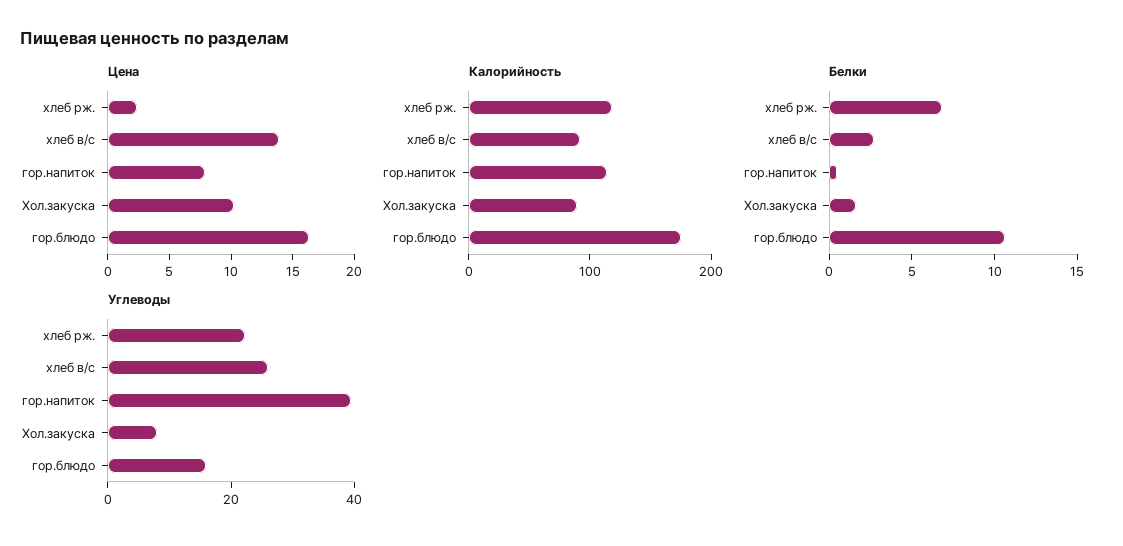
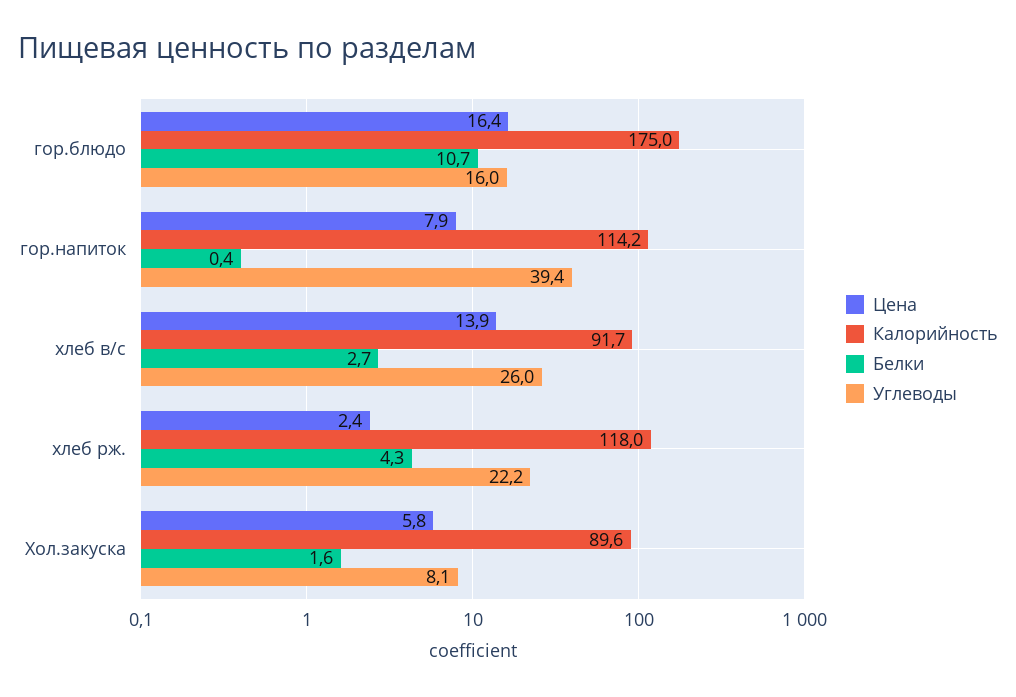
  {
    "Цена": {
      "хлеб рж.": 2.4,
      "хлеб в/с": 13.9,
      "гор.напиток": 7.9,
-     "Хол.закуска": 10,
+     "Хол.закуска": 5.8,
      "гор.блюдо": 16.4
    },
    "Калорийность": {
      "хлеб рж.": 118,
      "хлеб в/с": 91.7,
      "гор.напиток": 114.2,
      "Хол.закуска": 89.6,
      "гор.блюдо": 175
    },
    "Белки": {
-     "хлеб рж.": 7,
+     "хлеб рж.": 4.3,
      "хлеб в/с": 2.7,
      "гор.напиток": 0.4,
      "Хол.закуска": 1.6,
      "гор.блюдо": 10.7
    },
    "Углеводы": {
      "хлеб рж.": 22.2,
      "хлеб в/с": 26,
      "гор.напиток": 39.4,
      "Хол.закуска": 8.1,
      "гор.блюдо": 16
    }
  }

